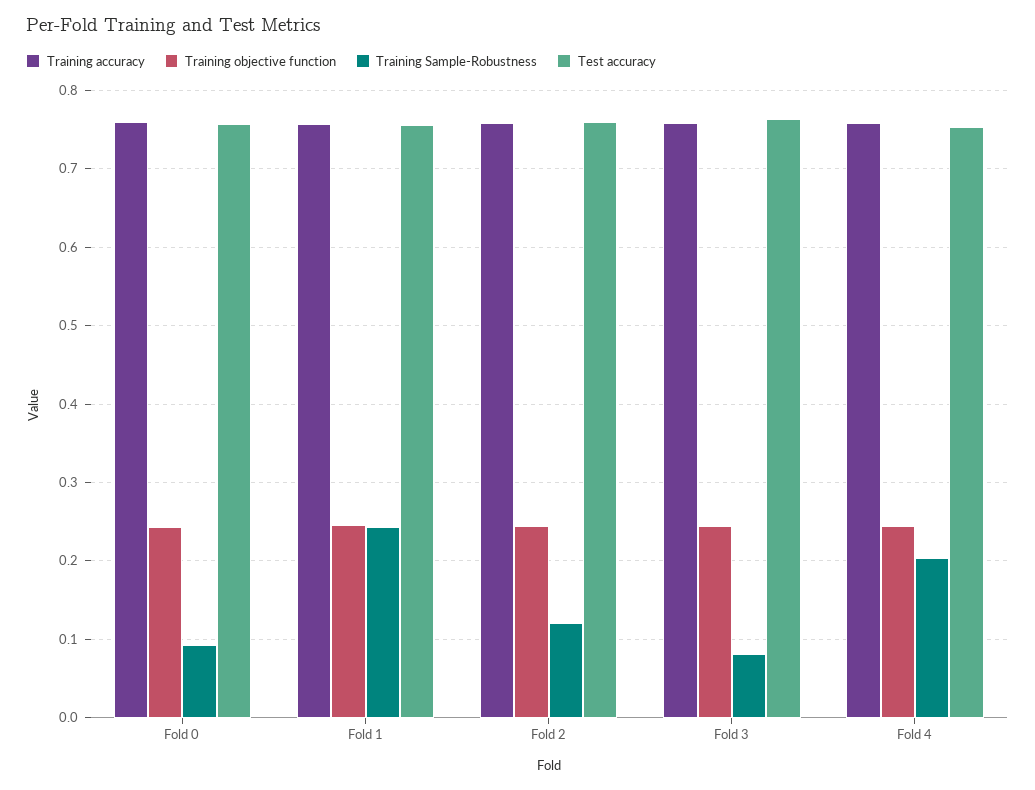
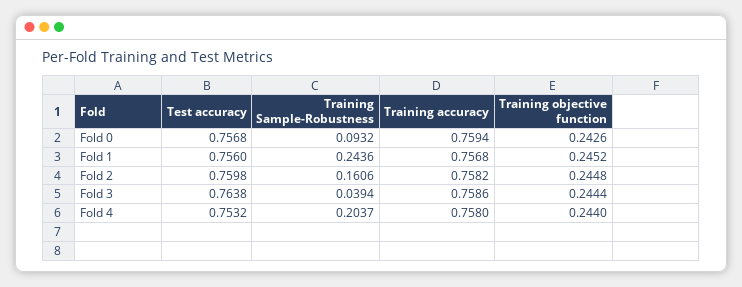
  {
    "Training accuracy": {
      "Fold 0": 0.7594,
      "Fold 1": 0.7568,
      "Fold 2": 0.7582,
      "Fold 3": 0.7586,
      "Fold 4": 0.758
    },
    "Training objective function": {
      "Fold 0": 0.2426,
      "Fold 1": 0.2452,
      "Fold 2": 0.2448,
      "Fold 3": 0.2444,
      "Fold 4": 0.244
    },
    "Training Sample-Robustness": {
      "Fold 0": 0.0932,
      "Fold 1": 0.2436,
-     "Fold 2": 0.12,
+     "Fold 2": 0.1606,
-     "Fold 3": 0.08,
+     "Fold 3": 0.0394,
      "Fold 4": 0.2037
    },
    "Test accuracy": {
      "Fold 0": 0.7568,
      "Fold 1": 0.756,
      "Fold 2": 0.7598,
      "Fold 3": 0.7638,
      "Fold 4": 0.7532
    }
  }

